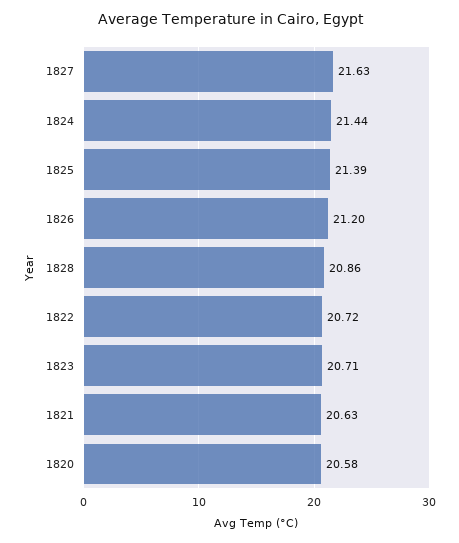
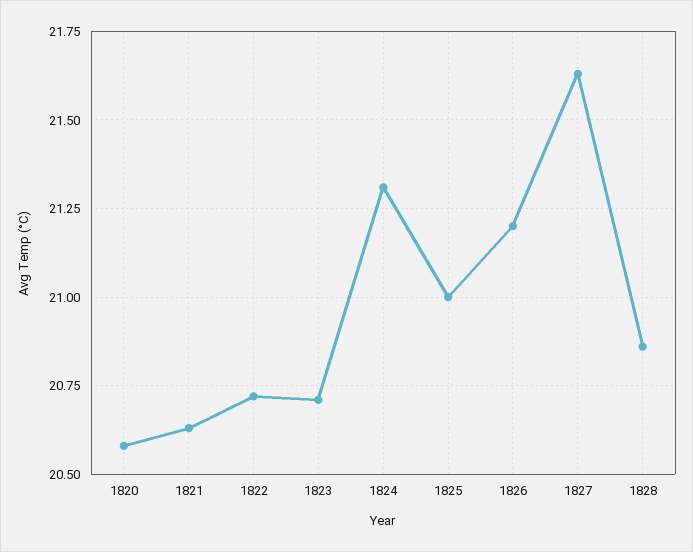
  {
    "1827": 21.63,
-   "1824": 21.44,
+   "1824": 21.3,
-   "1825": 21.39,
+   "1825": 21,
    "1826": 21.2,
    "1828": 20.86,
    "1822": 20.72,
    "1823": 20.71,
    "1821": 20.63,
    "1820": 20.58
  }

